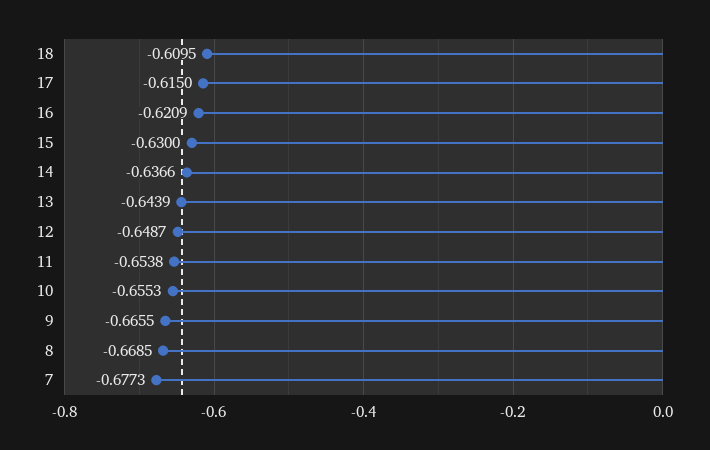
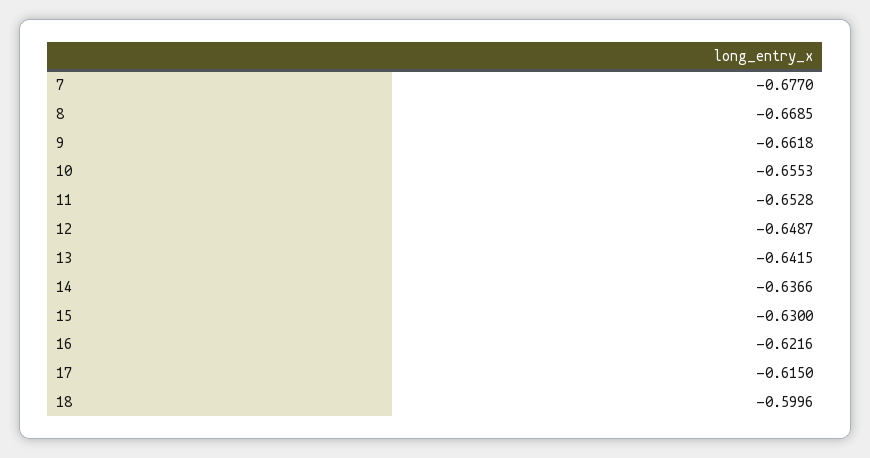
  {
-   "18": -0.6095,
+   "18": -0.5996,
    "17": -0.615,
-   "16": -0.6209,
+   "16": -0.6216,
    "15": -0.63,
    "14": -0.6366,
-   "13": -0.6439,
+   "13": -0.6415,
    "12": -0.6487,
-   "11": -0.6538,
+   "11": -0.6528,
    "10": -0.6553,
-   "9": -0.6655,
+   "9": -0.6618,
    "8": -0.6685,
-   "7": -0.6773
+   "7": -0.677
  }

